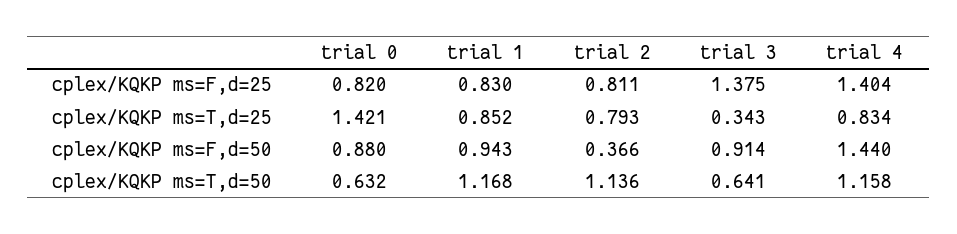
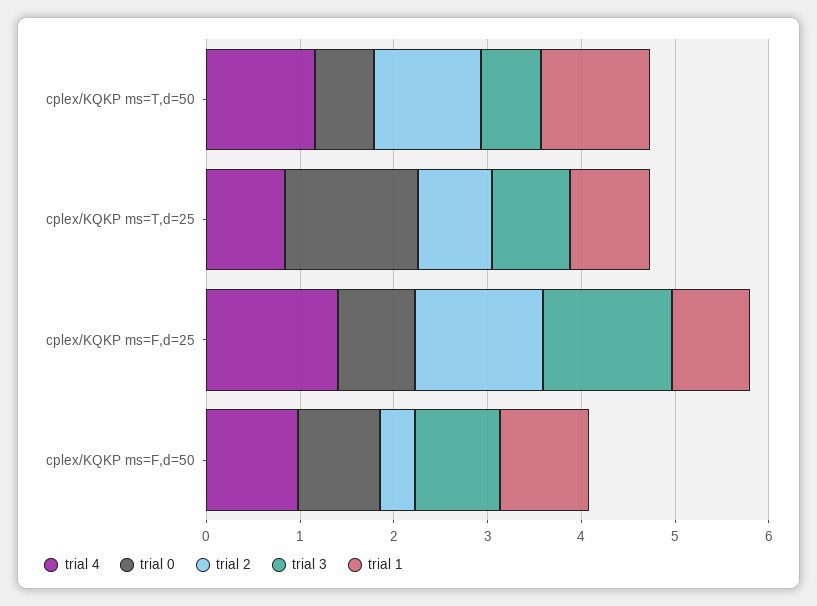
  {
    "trial 0": {
      "cplex/KQKP ms=F,d=25": 0.82,
      "cplex/KQKP ms=T,d=25": 1.421,
      "cplex/KQKP ms=F,d=50": 0.88,
      "cplex/KQKP ms=T,d=50": 0.632
    },
    "trial 1": {
      "cplex/KQKP ms=F,d=25": 0.83,
      "cplex/KQKP ms=T,d=25": 0.852,
      "cplex/KQKP ms=F,d=50": 0.943,
      "cplex/KQKP ms=T,d=50": 1.168
    },
    "trial 2": {
-     "cplex/KQKP ms=F,d=25": 0.811,
+     "cplex/KQKP ms=F,d=25": 1.4,
      "cplex/KQKP ms=T,d=25": 0.793,
      "cplex/KQKP ms=F,d=50": 0.366,
      "cplex/KQKP ms=T,d=50": 1.136
    },
    "trial 3": {
      "cplex/KQKP ms=F,d=25": 1.375,
-     "cplex/KQKP ms=T,d=25": 0.343,
+     "cplex/KQKP ms=T,d=25": 0.8,
      "cplex/KQKP ms=F,d=50": 0.914,
      "cplex/KQKP ms=T,d=50": 0.641
    },
    "trial 4": {
      "cplex/KQKP ms=F,d=25": 1.404,
      "cplex/KQKP ms=T,d=25": 0.834,
-     "cplex/KQKP ms=F,d=50": 1.44,
+     "cplex/KQKP ms=F,d=50": 1,
      "cplex/KQKP ms=T,d=50": 1.158
    }
  }

